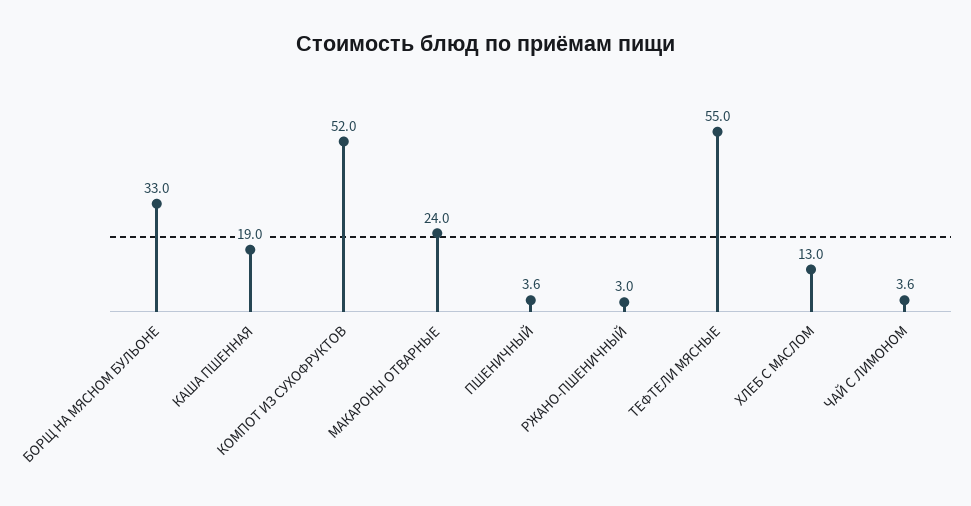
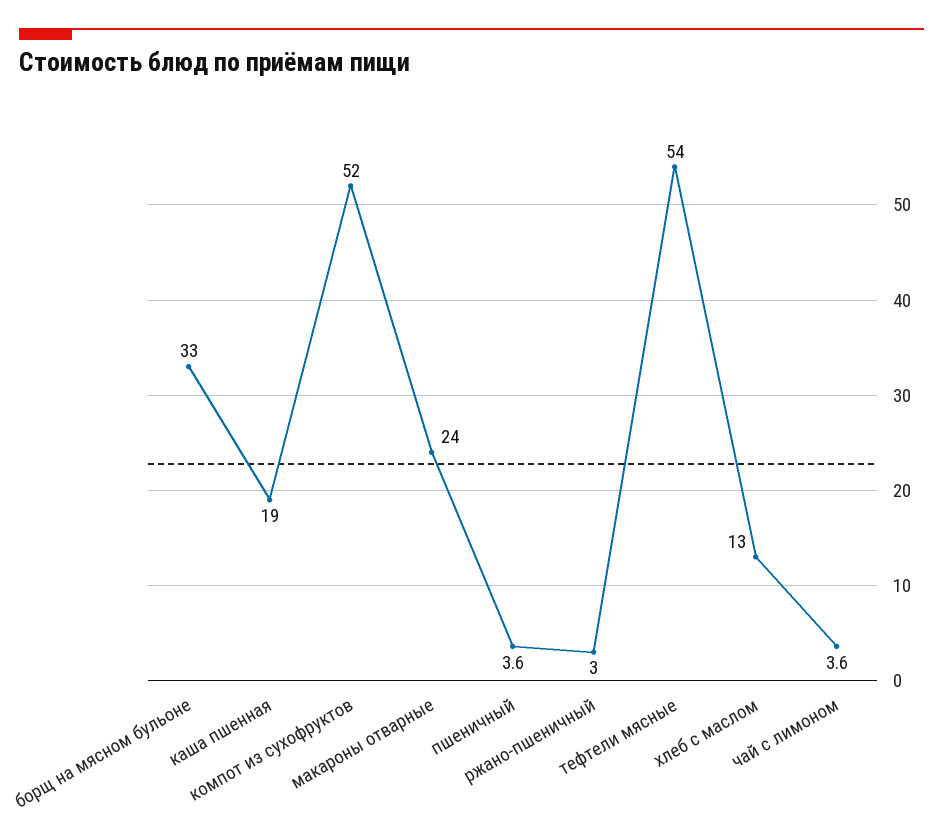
  {
    "БОРЩ НА МЯСНОМ БУЛЬОНЕ": 33,
    "КАША ПШЕННАЯ": 19,
    "КОМПОТ ИЗ СУХОФРУКТОВ": 52,
    "МАКАРОНЫ ОТВАРНЫЕ": 24,
    "ПШЕНИЧНЫЙ": 3.6,
    "РЖАНО-ПШЕНИЧНЫЙ": 3,
-   "ТЕФТЕЛИ МЯСНЫЕ": 55,
+   "ТЕФТЕЛИ МЯСНЫЕ": 54,
    "ХЛЕБ С МАСЛОМ": 13,
    "ЧАЙ С ЛИМОНОМ": 3.6
  }

